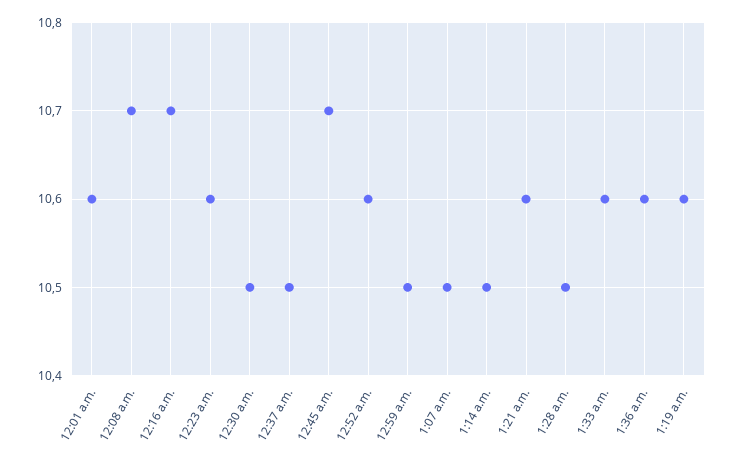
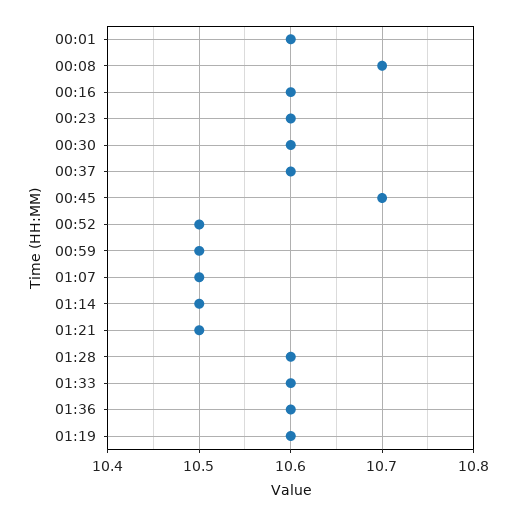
  {
    "12:01 a.m.": 10.6,
    "12:08 a.m.": 10.7,
-   "12:16 a.m.": 10.7,
+   "12:16 a.m.": 10.6,
    "12:23 a.m.": 10.6,
-   "12:30 a.m.": 10.5,
+   "12:30 a.m.": 10.6,
-   "12:37 a.m.": 10.5,
+   "12:37 a.m.": 10.6,
    "12:45 a.m.": 10.7,
-   "12:52 a.m.": 10.6,
+   "12:52 a.m.": 10.5,
    "12:59 a.m.": 10.5,
    "1:07 a.m.": 10.5,
    "1:14 a.m.": 10.5,
-   "1:21 a.m.": 10.6,
+   "1:21 a.m.": 10.5,
-   "1:28 a.m.": 10.5,
+   "1:28 a.m.": 10.6,
    "1:33 a.m.": 10.6,
    "1:36 a.m.": 10.6,
    "1:19 a.m.": 10.6
  }

